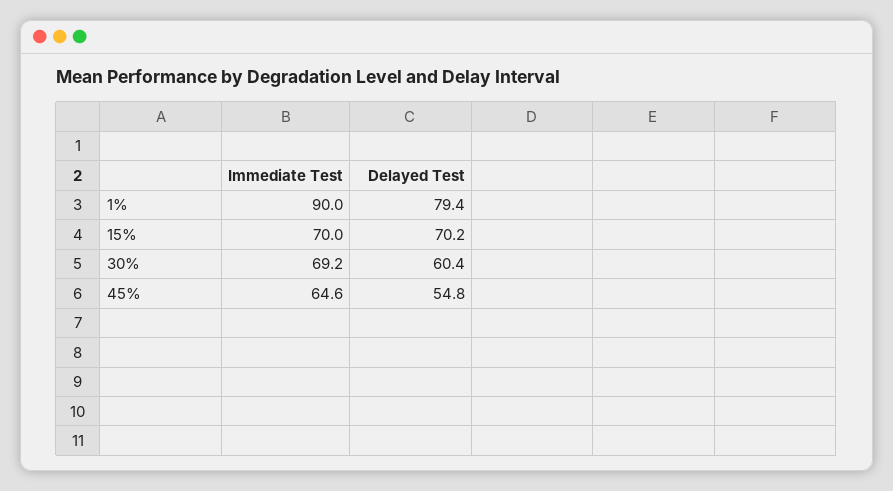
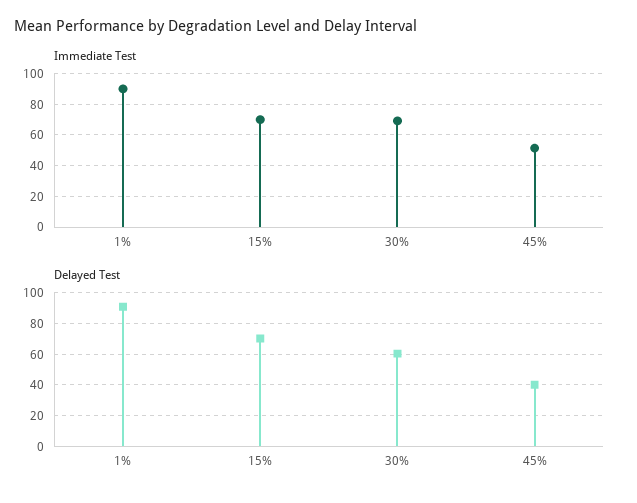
  {
    "Immediate Test": {
      "1%": 90,
      "15%": 70,
      "30%": 69.2,
-     "45%": 64.6
+     "45%": 50
    },
    "Delayed Test": {
-     "1%": 79.4,
+     "1%": 90,
      "15%": 70.2,
      "30%": 60.4,
-     "45%": 54.8
+     "45%": 40
    }
  }

